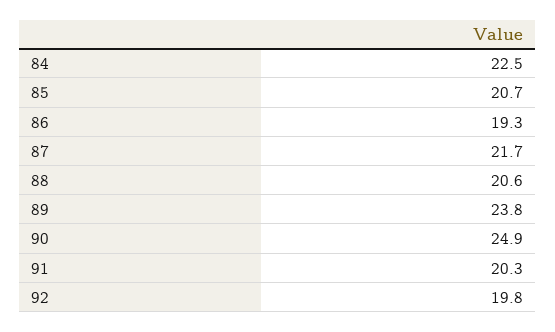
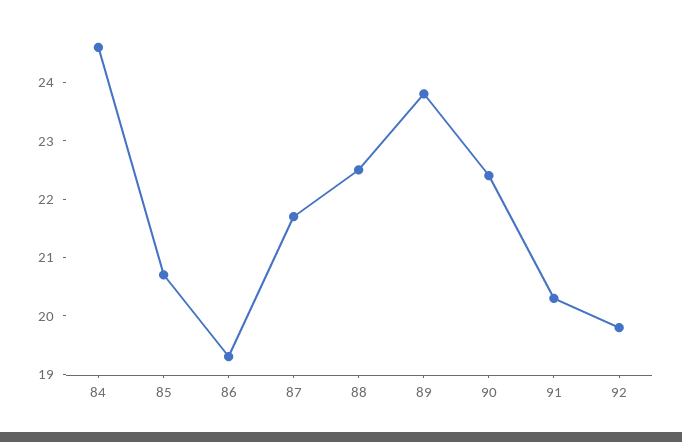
  {
-   "84": 22.5,
+   "84": 24.5,
    "85": 20.7,
    "86": 19.3,
    "87": 21.7,
-   "88": 20.6,
+   "88": 22.5,
    "89": 23.8,
-   "90": 24.9,
+   "90": 22.5,
    "91": 20.3,
    "92": 19.8
  }

